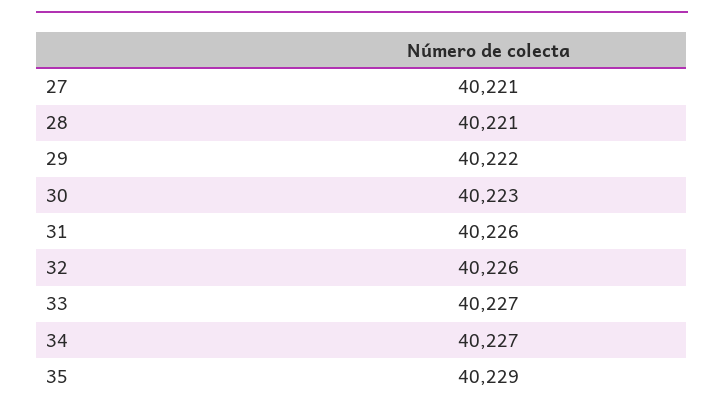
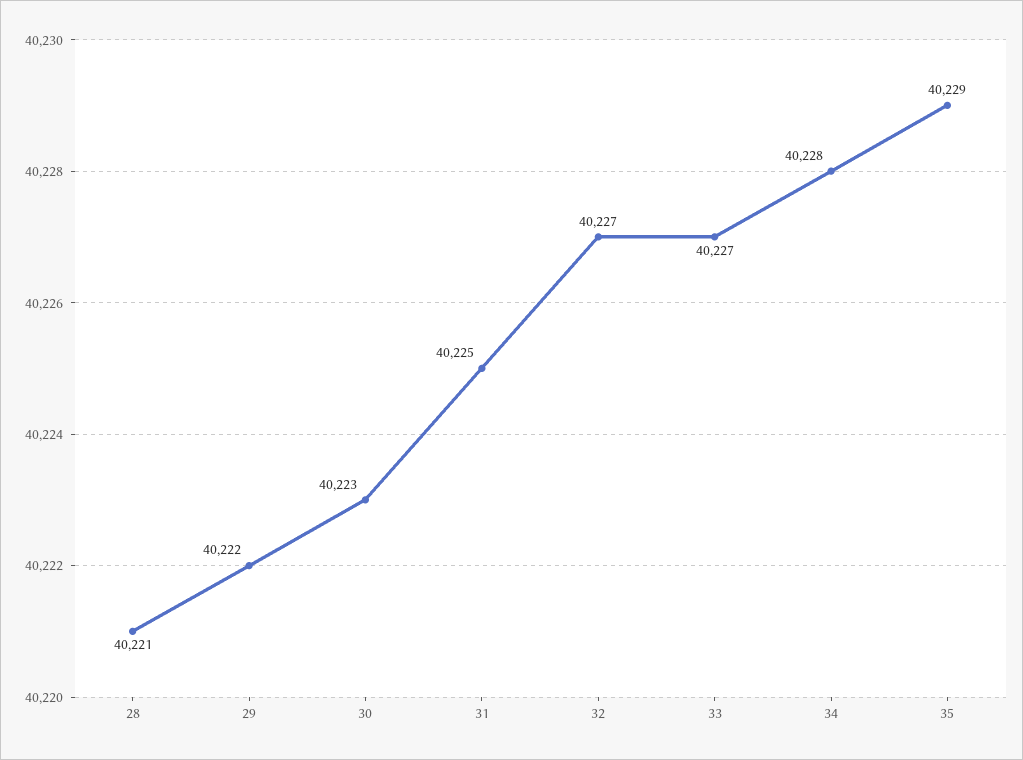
  {
-   "27": 40221,
    "28": 40221,
    "29": 40222,
    "30": 40223,
-   "31": 40226,
+   "31": 40225,
-   "32": 40226,
+   "32": 40227,
    "33": 40227,
-   "34": 40227,
+   "34": 40228,
    "35": 40229
  }

